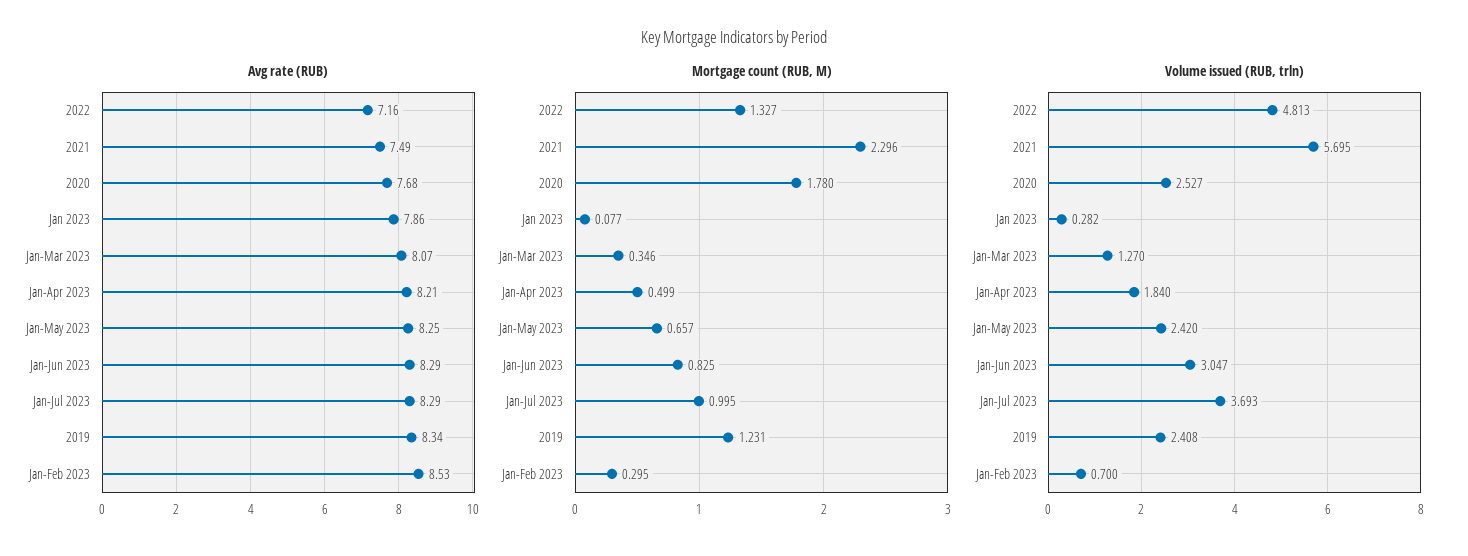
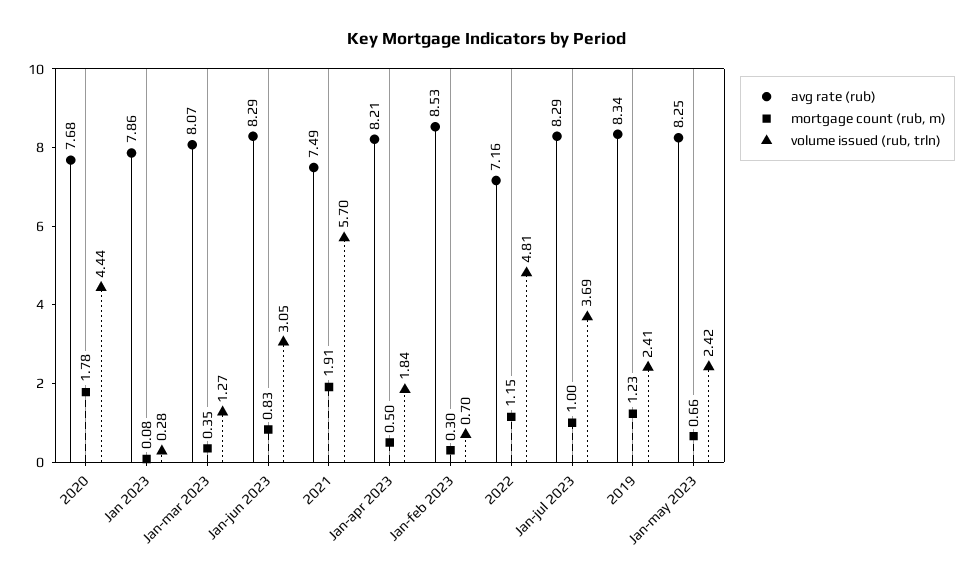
  {
    "Avg rate (RUB)": {
      "2022": 7.16,
      "2021": 7.49,
      "2020": 7.68,
      "Jan 2023": 7.86,
      "Jan-Mar 2023": 8.07,
      "Jan-Apr 2023": 8.21,
      "Jan-May 2023": 8.25,
      "Jan-Jun 2023": 8.29,
      "Jan-Jul 2023": 8.29,
      "2019": 8.34,
      "Jan-Feb 2023": 8.53
    },
    "Mortgage count (RUB, M)": {
-     "2022": 1.327,
+     "2022": 1.15,
-     "2021": 2.296,
+     "2021": 1.91,
      "2020": 1.78,
      "Jan 2023": 0.077,
      "Jan-Mar 2023": 0.346,
      "Jan-Apr 2023": 0.499,
      "Jan-May 2023": 0.657,
      "Jan-Jun 2023": 0.825,
      "Jan-Jul 2023": 0.995,
      "2019": 1.231,
      "Jan-Feb 2023": 0.295
    },
    "Volume issued (RUB, trln)": {
      "2022": 4.813,
      "2021": 5.695,
-     "2020": 2.527,
+     "2020": 4.44,
      "Jan 2023": 0.282,
      "Jan-Mar 2023": 1.27,
      "Jan-Apr 2023": 1.84,
      "Jan-May 2023": 2.42,
      "Jan-Jun 2023": 3.047,
      "Jan-Jul 2023": 3.693,
      "2019": 2.408,
      "Jan-Feb 2023": 0.7
    }
  }

